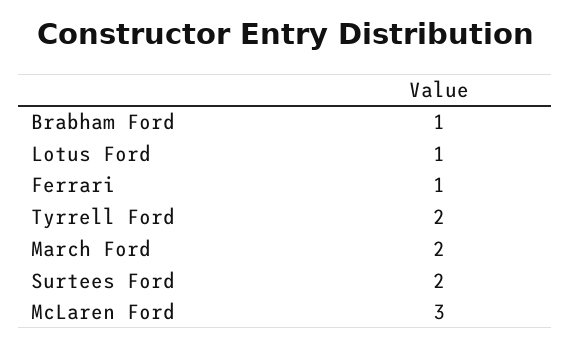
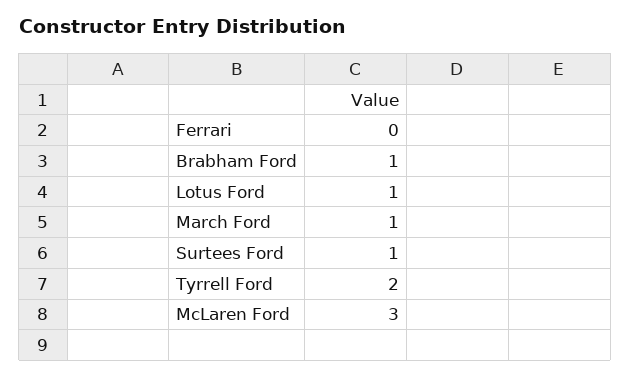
  {
    "Brabham Ford": 1,
    "Lotus Ford": 1,
-   "Ferrari": 1,
+   "Ferrari": 0,
    "Tyrrell Ford": 2,
-   "March Ford": 2,
+   "March Ford": 1,
-   "Surtees Ford": 2,
+   "Surtees Ford": 1,
    "McLaren Ford": 3
  }

